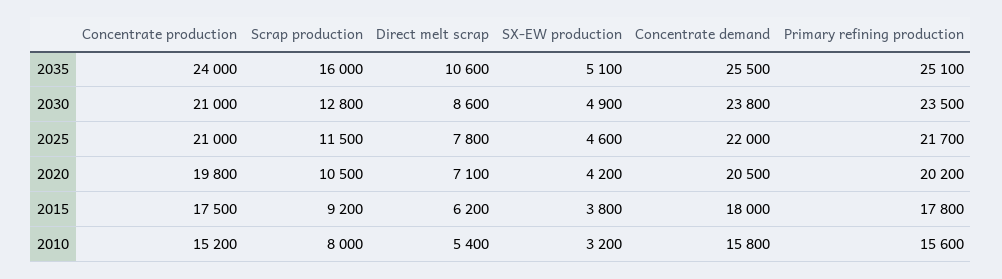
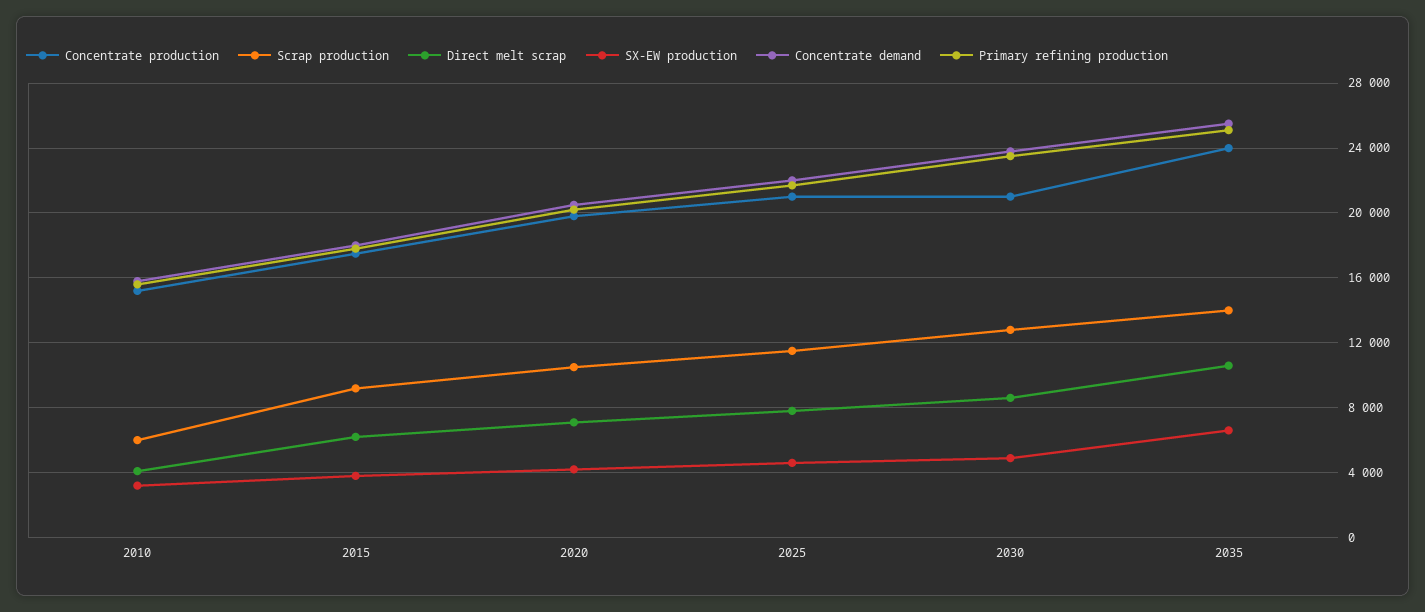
  {
    "Concentrate production": {
      "2035": 24000,
      "2030": 21000,
      "2025": 21000,
      "2020": 19800,
      "2015": 17500,
      "2010": 15200
    },
    "Scrap production": {
-     "2035": 16000,
+     "2035": 14000,
      "2030": 12800,
      "2025": 11500,
      "2020": 10500,
      "2015": 9200,
-     "2010": 8000
+     "2010": 6000
    },
    "Direct melt scrap": {
      "2035": 10600,
      "2030": 8600,
      "2025": 7800,
      "2020": 7100,
      "2015": 6200,
-     "2010": 5400
+     "2010": 4000
    },
    "SX-EW production": {
-     "2035": 5100,
+     "2035": 6500,
      "2030": 4900,
      "2025": 4600,
      "2020": 4200,
      "2015": 3800,
      "2010": 3200
    },
    "Concentrate demand": {
      "2035": 25500,
      "2030": 23800,
      "2025": 22000,
      "2020": 20500,
      "2015": 18000,
      "2010": 15800
    },
    "Primary refining production": {
      "2035": 25100,
      "2030": 23500,
      "2025": 21700,
      "2020": 20200,
      "2015": 17800,
      "2010": 15600
    }
  }

